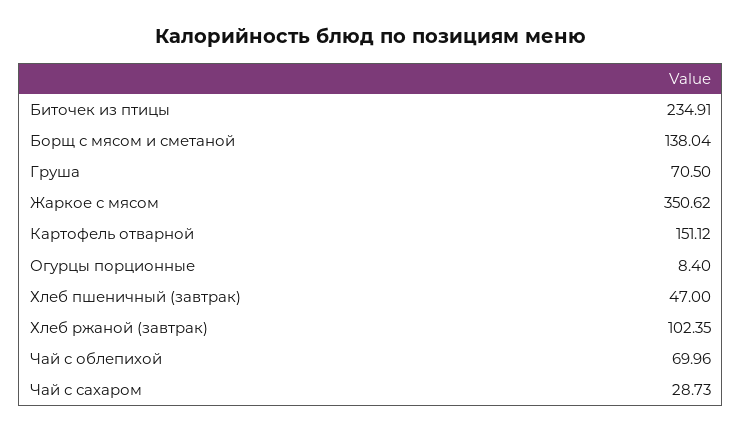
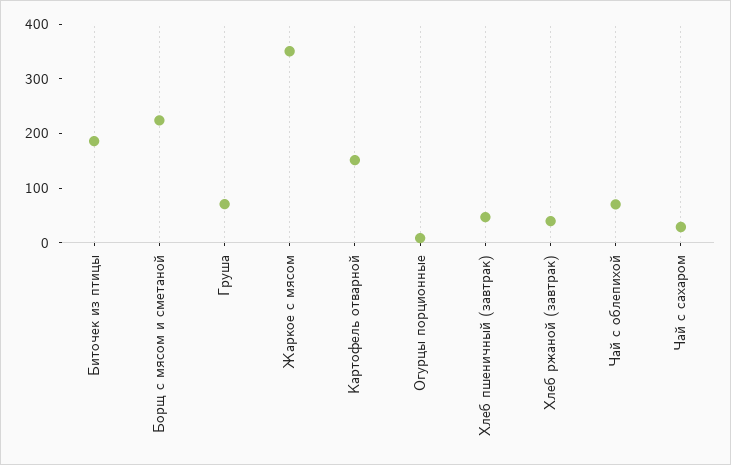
  {
-   "Биточек из птицы": 234.91,
+   "Биточек из птицы": 180,
-   "Борщ с мясом и сметаной": 138.04,
+   "Борщ с мясом и сметаной": 220,
    "Груша": 70.5,
    "Жаркое с мясом": 350.62,
    "Картофель отварной": 151.12,
    "Огурцы порционные": 8.4,
    "Хлеб пшеничный (завтрак)": 47,
-   "Хлеб ржаной (завтрак)": 102.35,
+   "Хлеб ржаной (завтрак)": 40,
    "Чай с облепихой": 69.96,
    "Чай с сахаром": 28.73
  }

